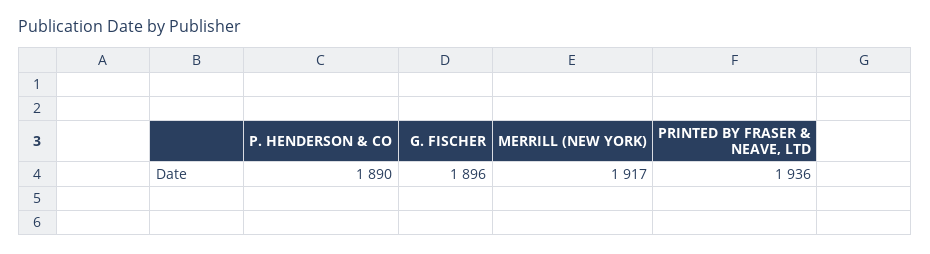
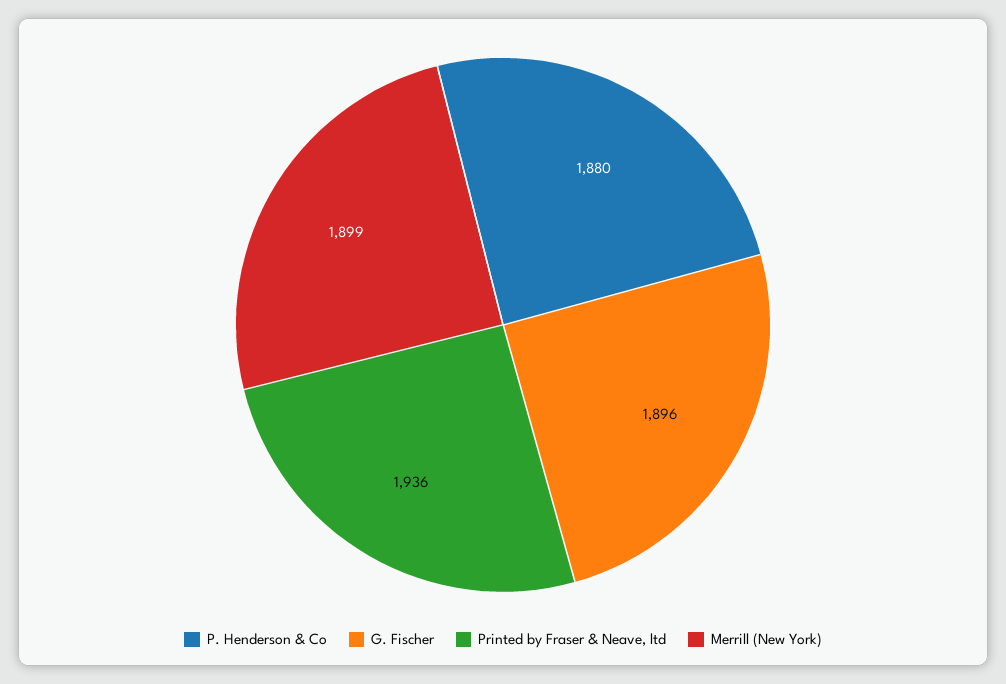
  {
-   "P. HENDERSON & CO": 1890,
+   "P. HENDERSON & CO": 1880,
    "G. FISCHER": 1896,
-   "MERRILL (NEW YORK)": 1917,
+   "MERRILL (NEW YORK)": 1899,
    "PRINTED BY FRASER & NEAVE, LTD": 1936
  }

